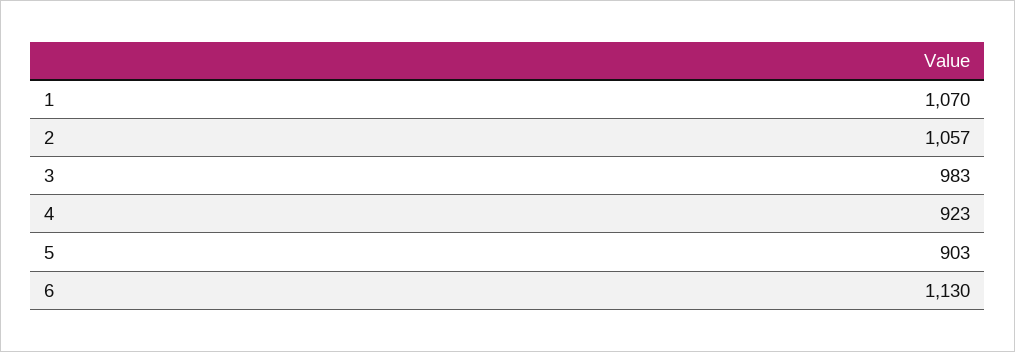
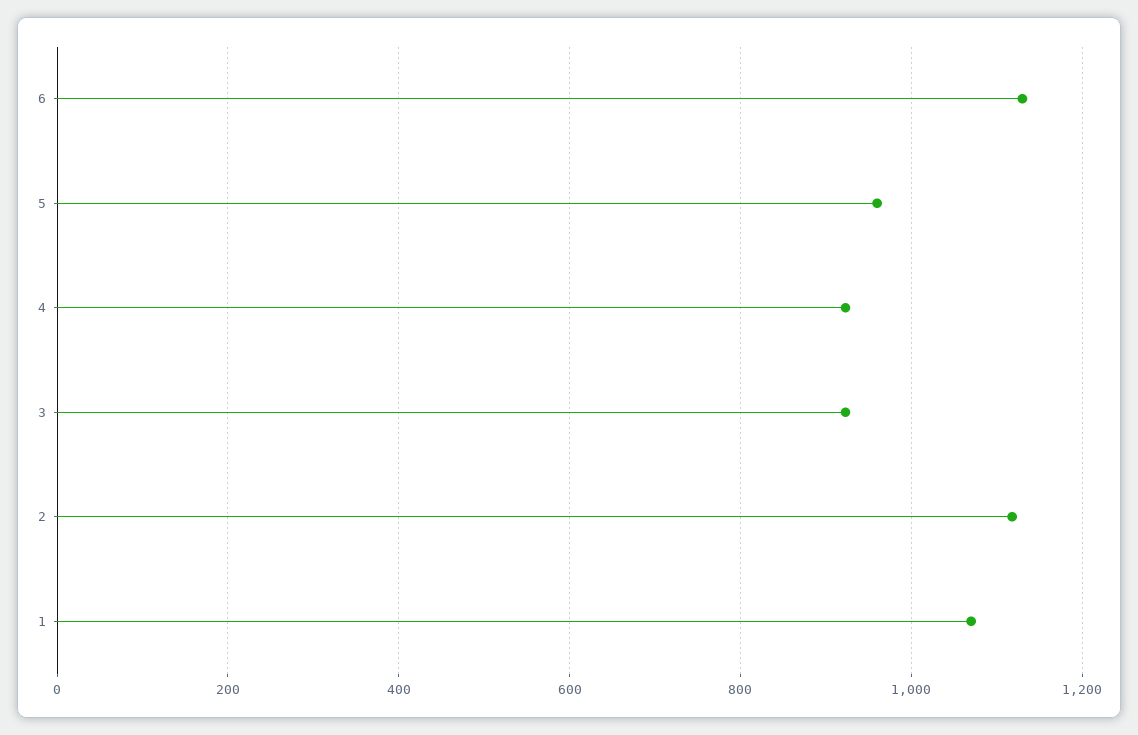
  {
    "1": 1070,
-   "2": 1057,
+   "2": 1120,
-   "3": 983,
+   "3": 920,
    "4": 923,
-   "5": 903,
+   "5": 960,
    "6": 1130
  }

